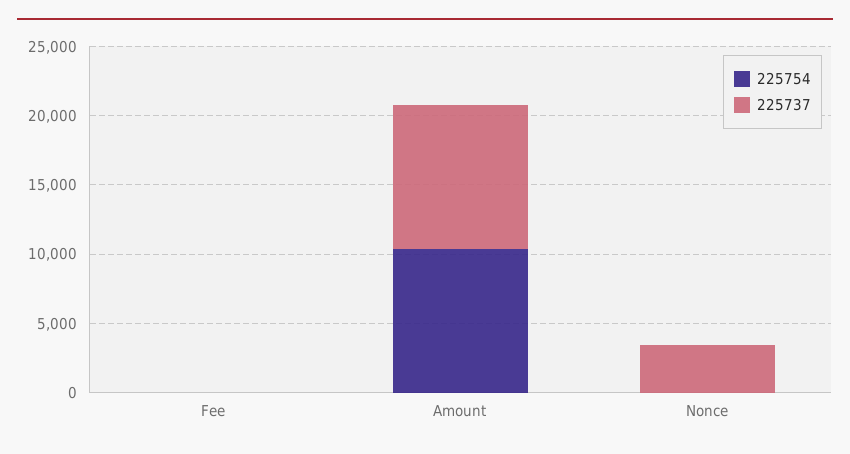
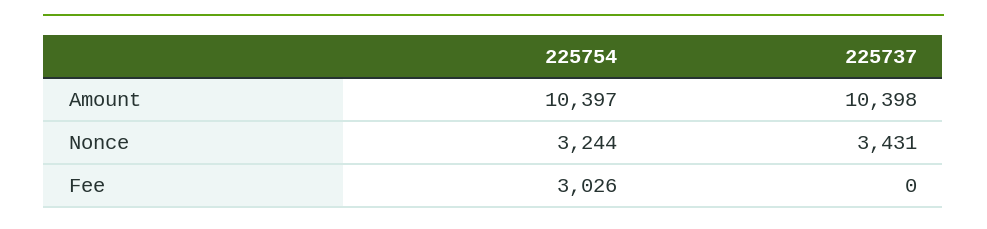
  {
    "225754": {
-     "Fee": 0,
+     "Fee": 3026,
      "Amount": 10397,
-     "Nonce": 0
+     "Nonce": 3244
    },
    "225737": {
      "Fee": 0,
      "Amount": 10398,
      "Nonce": 3431
    }
  }

